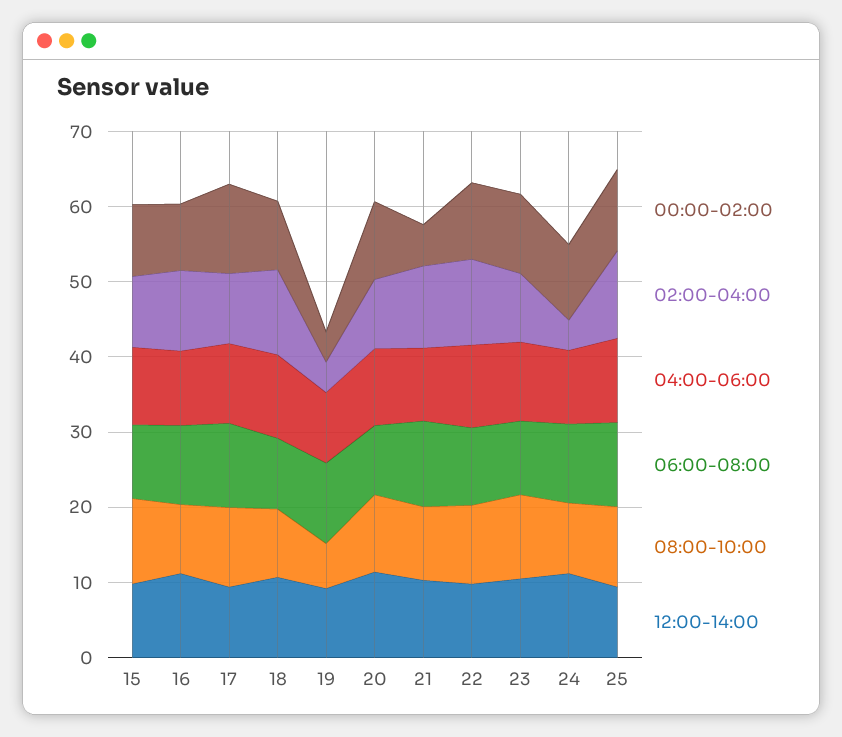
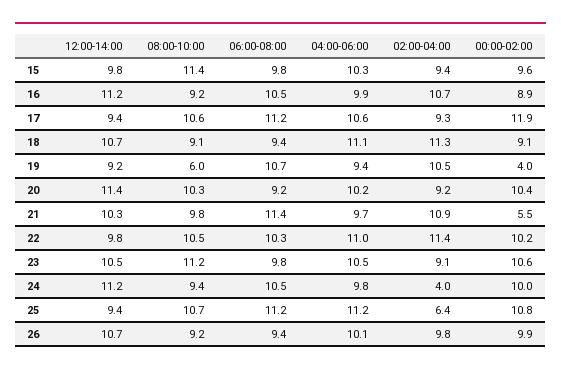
  {
    "00:00-02:00": {
      "15": 9.6,
      "16": 8.9,
      "17": 11.9,
      "18": 9.1,
      "19": 4,
      "20": 10.4,
      "21": 5.5,
      "22": 10.2,
      "23": 10.6,
      "24": 10,
-     "25": 10.8
+     "25": 10.8,
+     "26": 9.9
    },
    "02:00-04:00": {
      "15": 9.4,
      "16": 10.7,
      "17": 9.3,
      "18": 11.3,
-     "19": 4,
+     "19": 10.5,
      "20": 9.2,
      "21": 10.9,
      "22": 11.4,
      "23": 9.1,
      "24": 4,
-     "25": 12
+     "25": 6.4,
+     "26": 9.8
    },
    "04:00-06:00": {
      "15": 10.3,
      "16": 9.9,
      "17": 10.6,
      "18": 11.1,
      "19": 9.4,
      "20": 10.2,
      "21": 9.7,
      "22": 11,
      "23": 10.5,
      "24": 9.8,
-     "25": 11.2
+     "25": 11.2,
+     "26": 10.1
    },
    "06:00-08:00": {
      "15": 9.8,
      "16": 10.5,
      "17": 11.2,
      "18": 9.4,
      "19": 10.7,
      "20": 9.2,
      "21": 11.4,
      "22": 10.3,
      "23": 9.8,
      "24": 10.5,
-     "25": 11.2
+     "25": 11.2,
+     "26": 9.4
    },
    "08:00-10:00": {
      "15": 11.4,
      "16": 9.2,
      "17": 10.6,
      "18": 9.1,
      "19": 6,
      "20": 10.3,
      "21": 9.8,
      "22": 10.5,
      "23": 11.2,
      "24": 9.4,
-     "25": 10.7
+     "25": 10.7,
+     "26": 9.2
    },
    "12:00-14:00": {
      "15": 9.8,
      "16": 11.2,
      "17": 9.4,
      "18": 10.7,
      "19": 9.2,
      "20": 11.4,
      "21": 10.3,
      "22": 9.8,
      "23": 10.5,
      "24": 11.2,
-     "25": 9.4
+     "25": 9.4,
+     "26": 10.7
    }
  }

